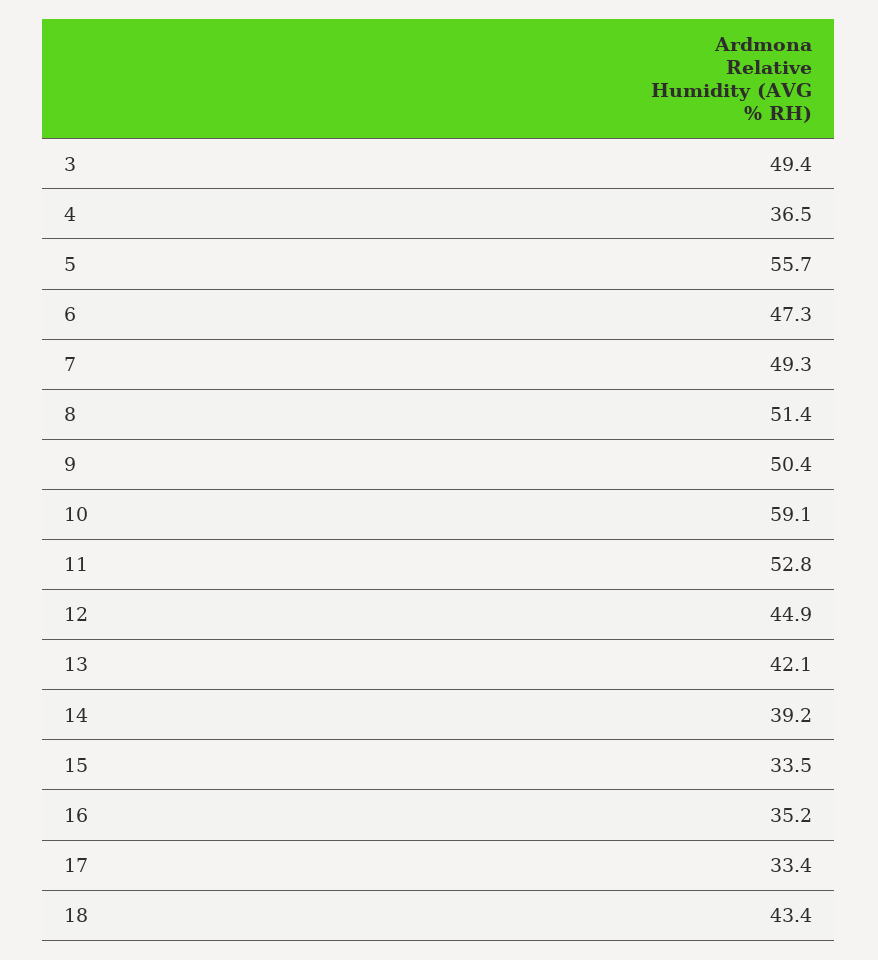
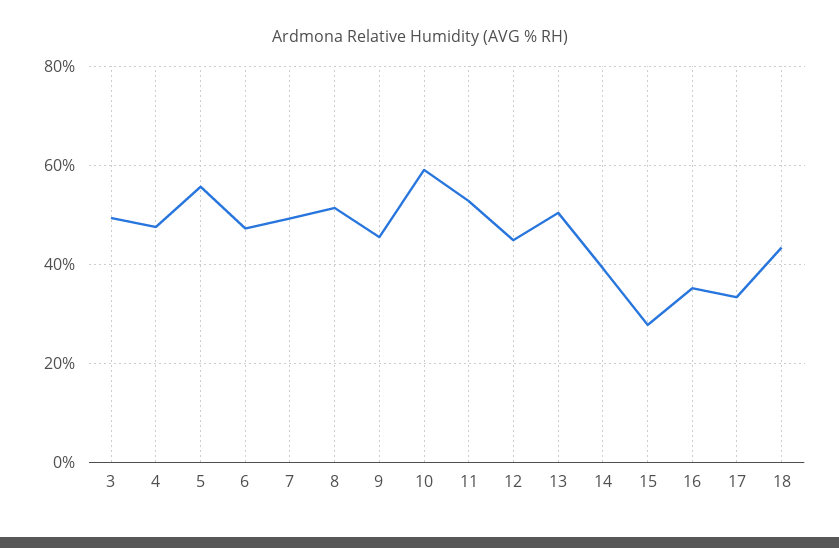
  {
    "3": 49.4,
-   "4": 36.5,
+   "4": 48,
    "5": 55.7,
    "6": 47.3,
    "7": 49.3,
    "8": 51.4,
-   "9": 50.4,
+   "9": 46,
    "10": 59.1,
    "11": 52.8,
    "12": 44.9,
-   "13": 42.1,
+   "13": 50,
    "14": 39.2,
-   "15": 33.5,
+   "15": 28,
    "16": 35.2,
    "17": 33.4,
    "18": 43.4
  }

